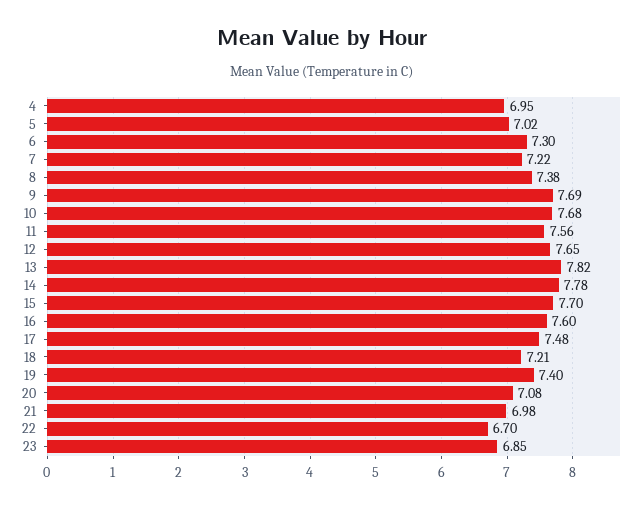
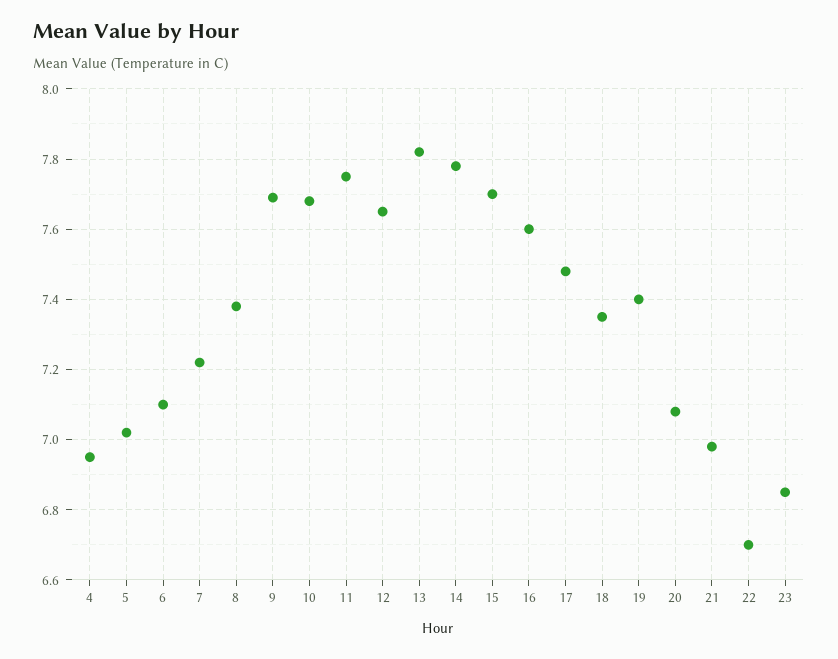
  {
    "4": 6.95,
    "5": 7.02,
-   "6": 7.3,
+   "6": 7.1,
    "7": 7.22,
    "8": 7.38,
    "9": 7.69,
    "10": 7.68,
-   "11": 7.56,
+   "11": 7.75,
    "12": 7.65,
    "13": 7.82,
    "14": 7.78,
    "15": 7.7,
    "16": 7.6,
    "17": 7.48,
-   "18": 7.21,
+   "18": 7.35,
    "19": 7.4,
    "20": 7.08,
    "21": 6.98,
    "22": 6.7,
    "23": 6.85
  }

